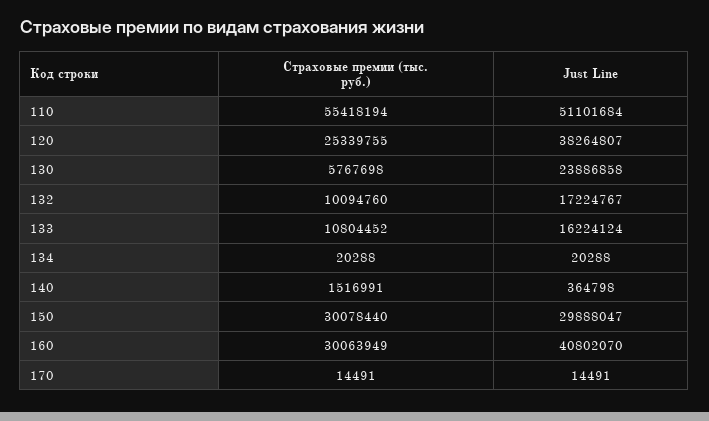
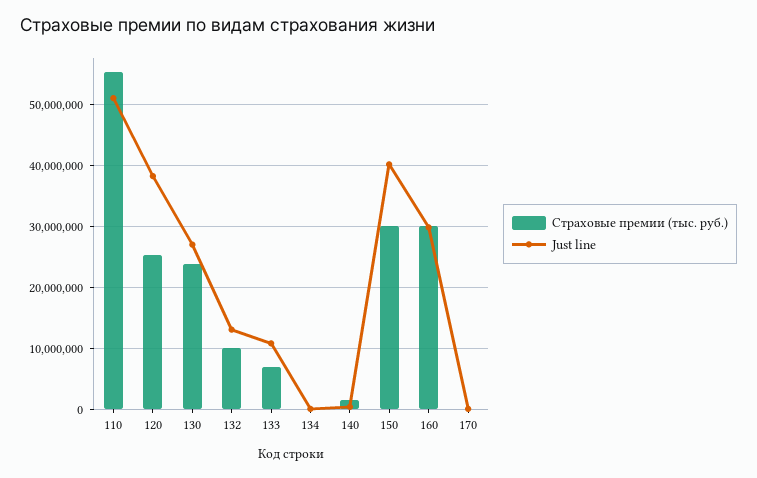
  {
    "Страховые премии (тыс. руб.)": {
      "110": 55418194,
      "120": 25339755,
-     "130": 5767698,
+     "130": 24000000,
      "132": 10094760,
-     "133": 10804452,
+     "133": 7000000,
      "134": 20288,
      "140": 1516991,
      "150": 30078440,
      "160": 30063949,
      "170": 14491
    },
    "Just Line": {
      "110": 51101684,
      "120": 38264807,
-     "130": 23886858,
+     "130": 27000000,
-     "132": 17224767,
+     "132": 13000000,
-     "133": 16224124,
+     "133": 11000000,
      "134": 20288,
      "140": 364798,
-     "150": 29888047,
+     "150": 40000000,
-     "160": 40802070,
+     "160": 30000000,
      "170": 14491
    }
  }

